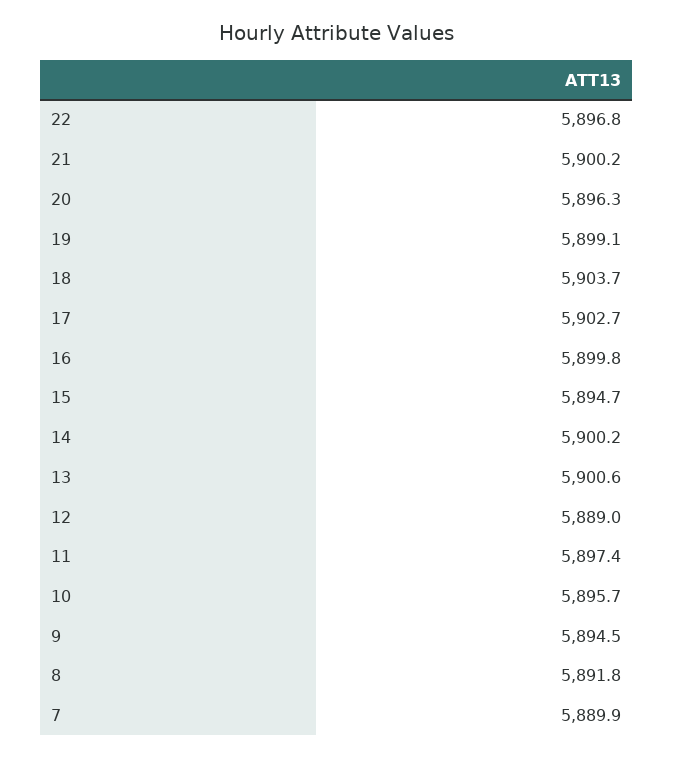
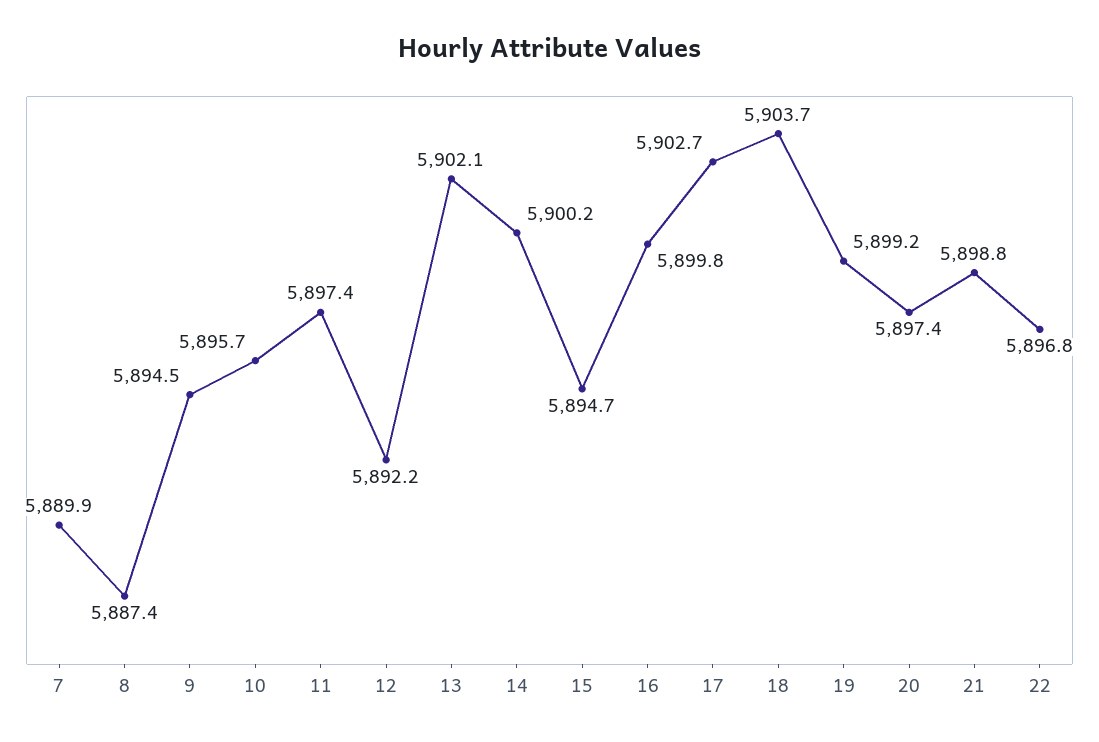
  {
    "22": 5896.8,
-   "21": 5900.2,
+   "21": 5898.8,
-   "20": 5896.3,
+   "20": 5897.4,
-   "19": 5899.1,
+   "19": 5899.2,
    "18": 5903.7,
    "17": 5902.7,
    "16": 5899.8,
    "15": 5894.7,
    "14": 5900.2,
-   "13": 5900.6,
+   "13": 5902.1,
-   "12": 5889,
+   "12": 5892.2,
    "11": 5897.4,
    "10": 5895.7,
    "9": 5894.5,
-   "8": 5891.8,
+   "8": 5887.4,
    "7": 5889.9
  }

